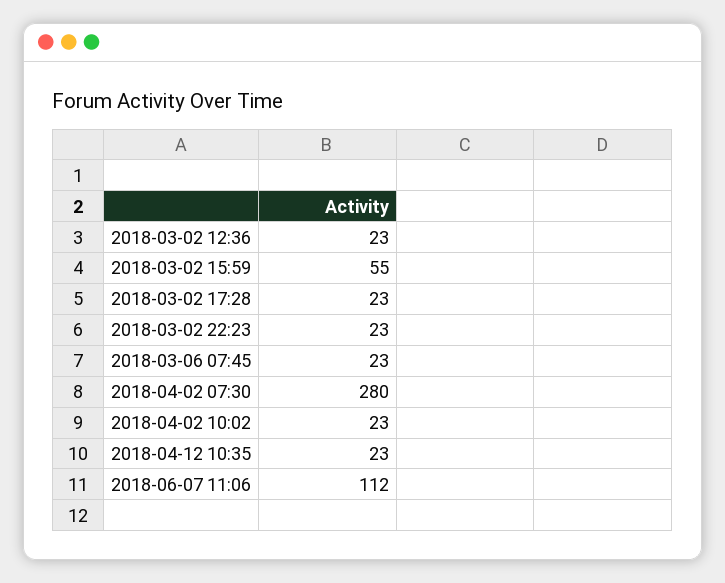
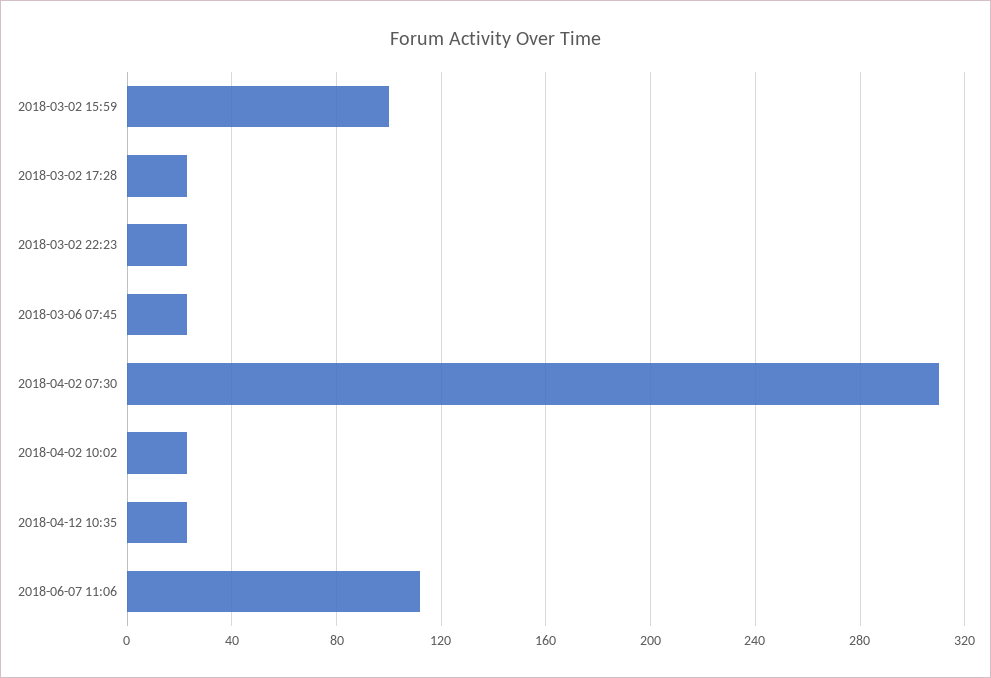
  {
-   "2018-03-02 12:36": 23,
-   "2018-03-02 15:59": 55,
+   "2018-03-02 15:59": 100,
    "2018-03-02 17:28": 23,
    "2018-03-02 22:23": 23,
    "2018-03-06 07:45": 23,
-   "2018-04-02 07:30": 280,
+   "2018-04-02 07:30": 310,
    "2018-04-02 10:02": 23,
    "2018-04-12 10:35": 23,
    "2018-06-07 11:06": 112
  }

